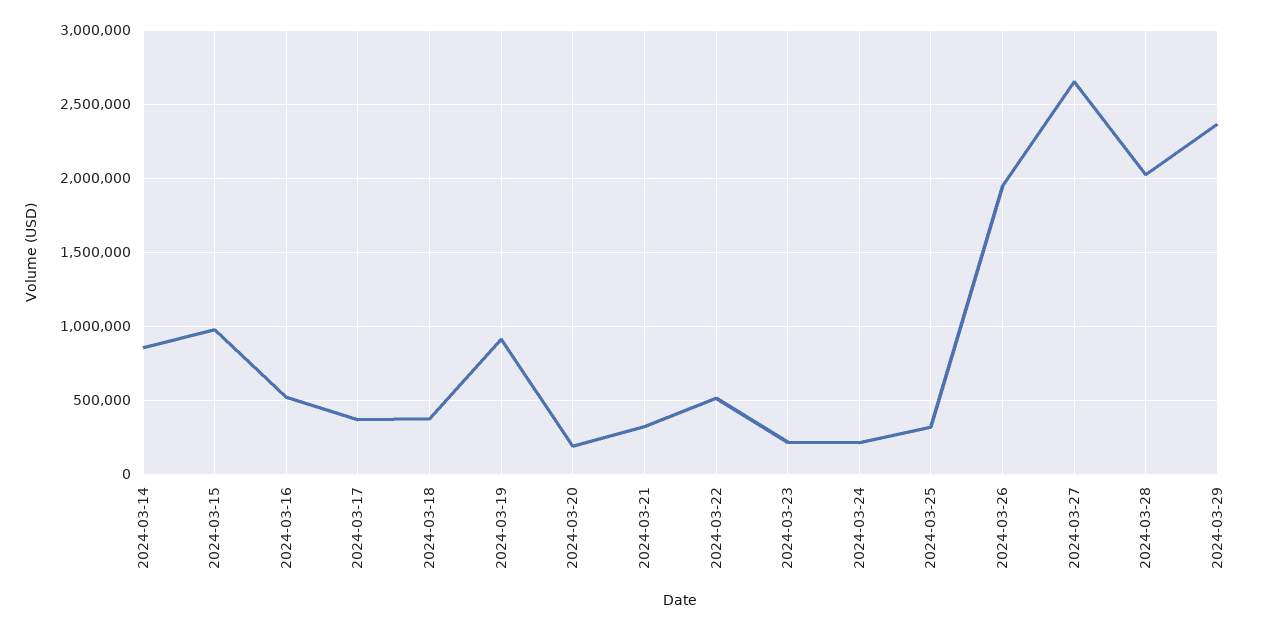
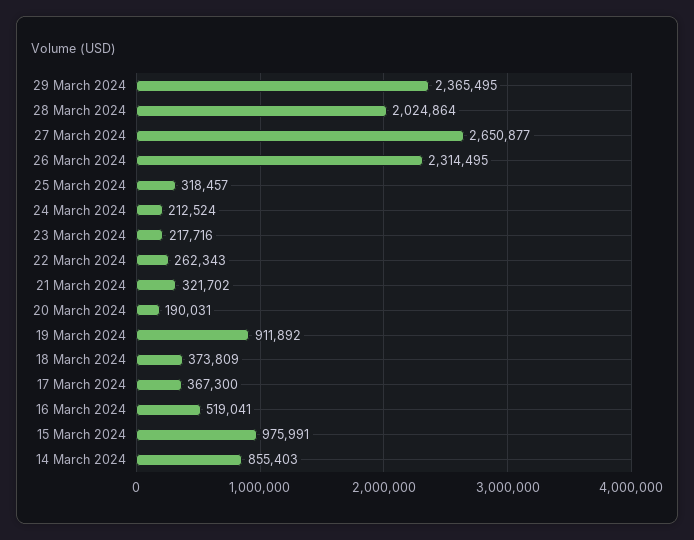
  {
    "2024-03-14": 855403,
    "2024-03-15": 975991,
    "2024-03-16": 519041,
    "2024-03-17": 367300,
    "2024-03-18": 373809,
    "2024-03-19": 911892,
    "2024-03-20": 190031,
    "2024-03-21": 321702,
-   "2024-03-22": 500000,
+   "2024-03-22": 262343,
    "2024-03-23": 217716,
    "2024-03-24": 212524,
    "2024-03-25": 318457,
-   "2024-03-26": 1950000,
+   "2024-03-26": 2314495,
    "2024-03-27": 2650877,
    "2024-03-28": 2024864,
    "2024-03-29": 2365495
  }

